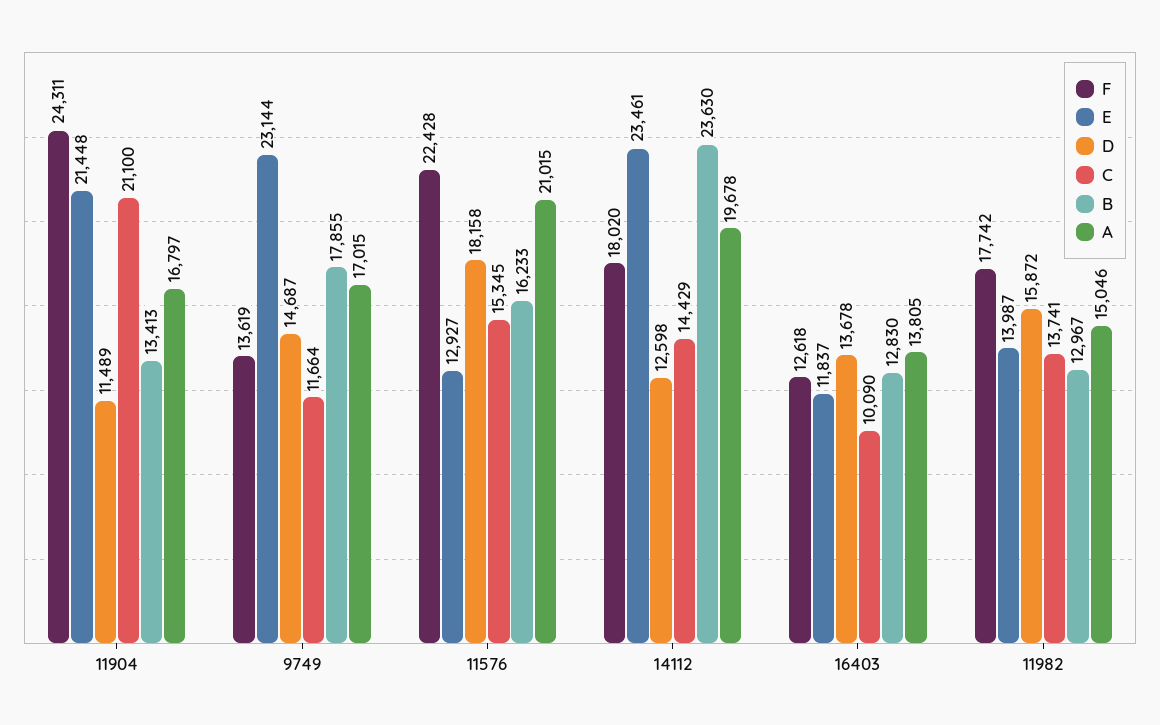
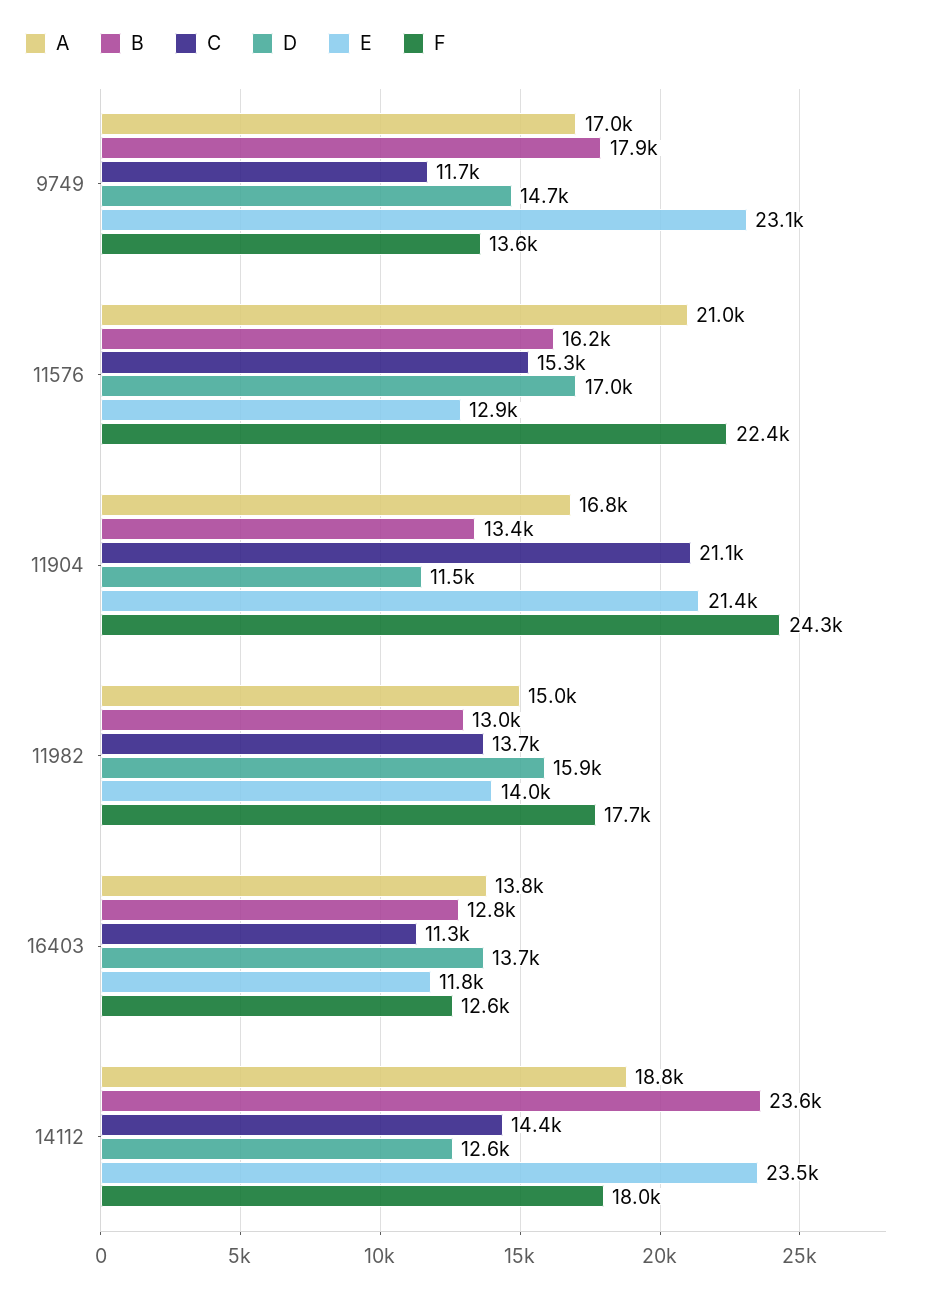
  {
    "F": {
      "11904": 24311,
      "9749": 13619,
      "11576": 22428,
      "14112": 18020,
      "16403": 12618,
      "11982": 17742
    },
    "E": {
      "11904": 21448,
      "9749": 23144,
      "11576": 12927,
      "14112": 23461,
      "16403": 11837,
      "11982": 13987
    },
    "D": {
      "11904": 11489,
      "9749": 14687,
-     "11576": 18158,
+     "11576": 17000,
      "14112": 12598,
      "16403": 13678,
      "11982": 15872
    },
    "C": {
      "11904": 21100,
      "9749": 11664,
      "11576": 15345,
      "14112": 14429,
-     "16403": 10090,
+     "16403": 11300,
      "11982": 13741
    },
    "B": {
      "11904": 13413,
      "9749": 17855,
      "11576": 16233,
      "14112": 23630,
      "16403": 12830,
      "11982": 12967
    },
    "A": {
      "11904": 16797,
      "9749": 17015,
      "11576": 21015,
-     "14112": 19678,
+     "14112": 18800,
      "16403": 13805,
      "11982": 15046
    }
  }

